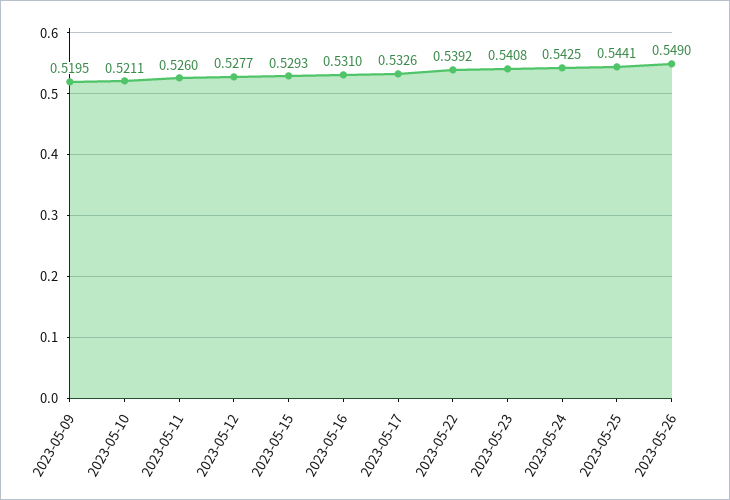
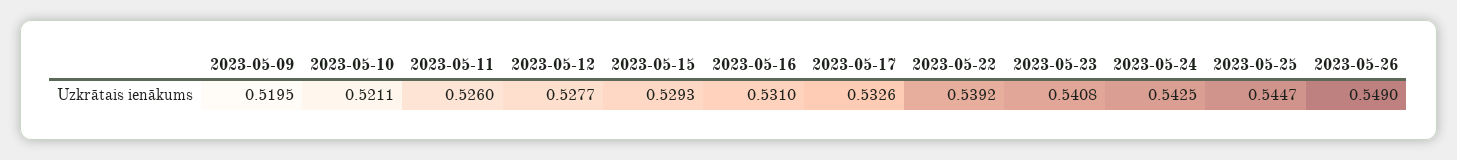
  {
    "2023-05-09": 0.5195,
    "2023-05-10": 0.5211,
    "2023-05-11": 0.526,
    "2023-05-12": 0.5277,
    "2023-05-15": 0.5293,
    "2023-05-16": 0.531,
    "2023-05-17": 0.5326,
    "2023-05-22": 0.5392,
    "2023-05-23": 0.5408,
    "2023-05-24": 0.5425,
-   "2023-05-25": 0.5441,
+   "2023-05-25": 0.5447,
    "2023-05-26": 0.549
  }

